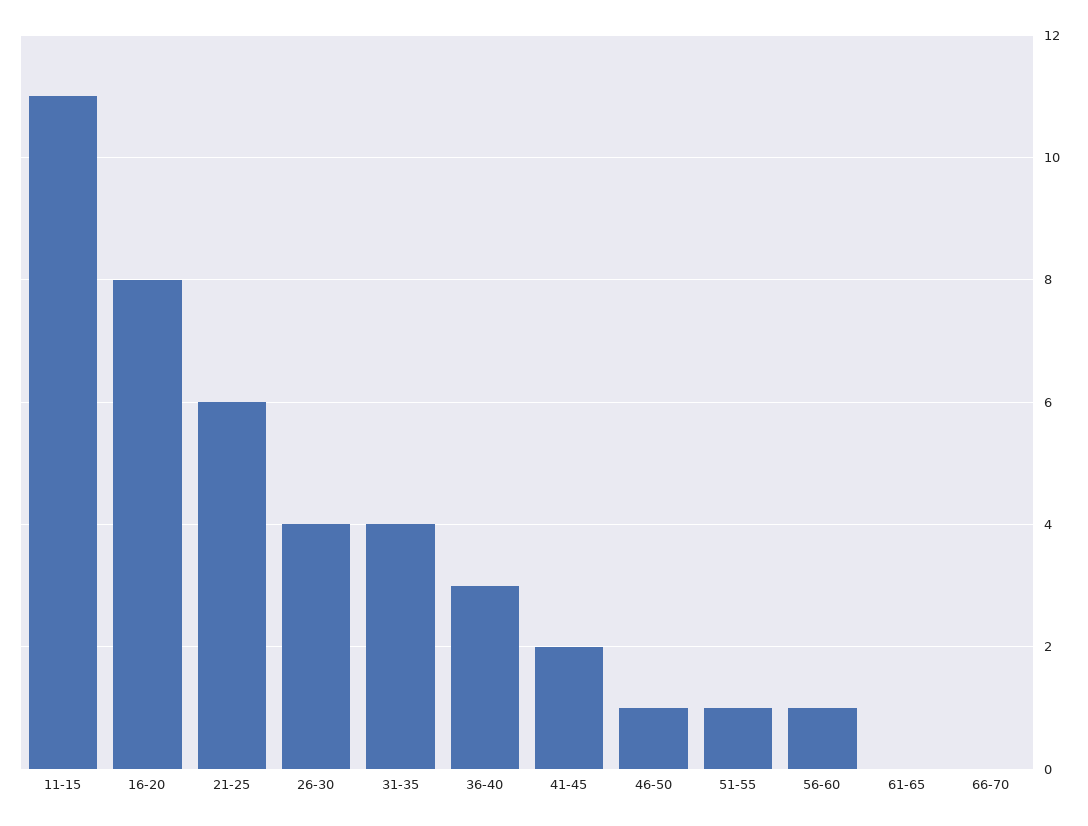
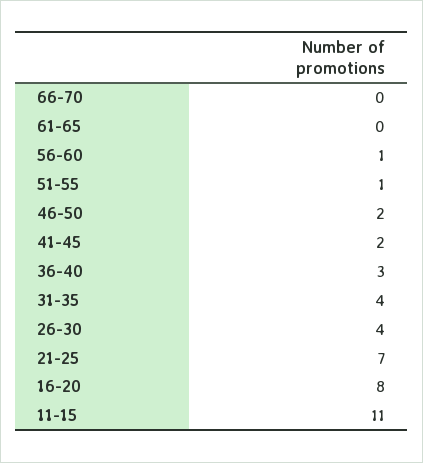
  {
    "11-15": 11,
    "16-20": 8,
-   "21-25": 6,
+   "21-25": 7,
    "26-30": 4,
    "31-35": 4,
    "36-40": 3,
    "41-45": 2,
-   "46-50": 1,
+   "46-50": 2,
    "51-55": 1,
    "56-60": 1,
    "61-65": 0,
    "66-70": 0
  }

